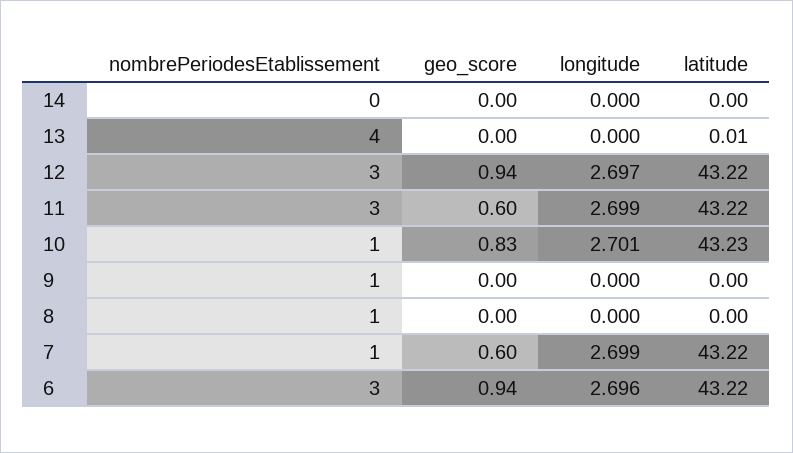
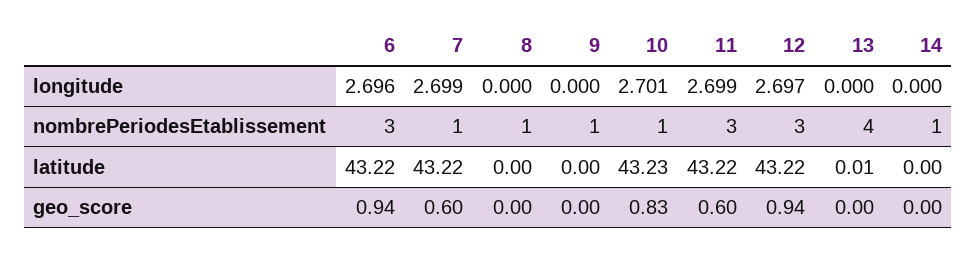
  {
    "nombrePeriodesEtablissement": {
-     "14": 0,
+     "14": 1,
      "13": 4,
      "12": 3,
      "11": 3,
      "10": 1,
      "9": 1,
      "8": 1,
      "7": 1,
      "6": 3
    },
    "geo_score": {
      "14": 0,
      "13": 0,
      "12": 0.94,
      "11": 0.6,
      "10": 0.83,
      "9": 0,
      "8": 0,
      "7": 0.6,
      "6": 0.94
    },
    "longitude": {
      "14": 0,
      "13": 0,
      "12": 2.697,
      "11": 2.699,
      "10": 2.701,
      "9": 0,
      "8": 0,
      "7": 2.699,
      "6": 2.696
    },
    "latitude": {
      "14": 0,
      "13": 0.01,
      "12": 43.22,
      "11": 43.22,
      "10": 43.23,
      "9": 0,
      "8": 0,
      "7": 43.22,
      "6": 43.22
    }
  }

